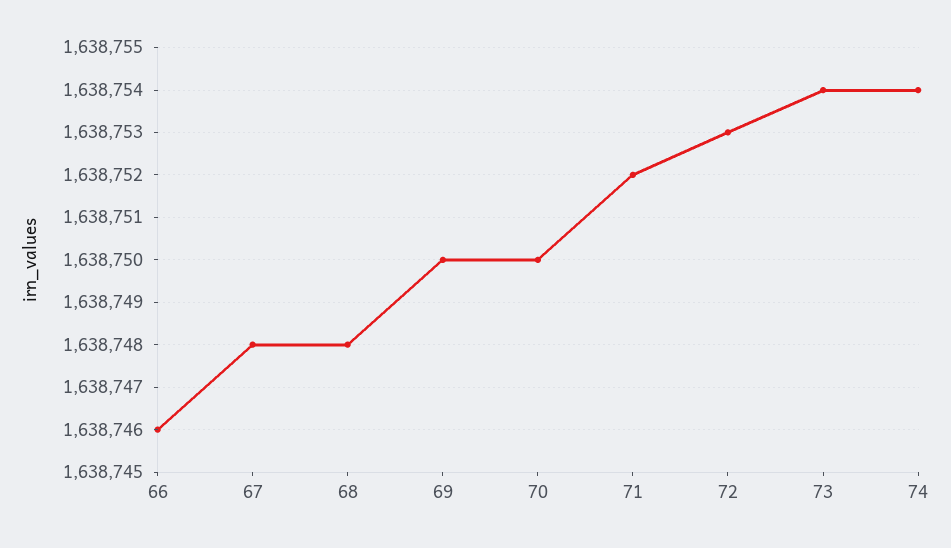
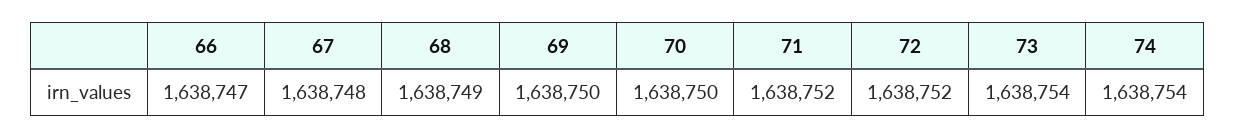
  {
-   "66": 1638746,
+   "66": 1638747,
    "67": 1638748,
-   "68": 1638748,
+   "68": 1638749,
    "69": 1638750,
    "70": 1638750,
    "71": 1638752,
-   "72": 1638753,
+   "72": 1638752,
    "73": 1638754,
    "74": 1638754
  }

